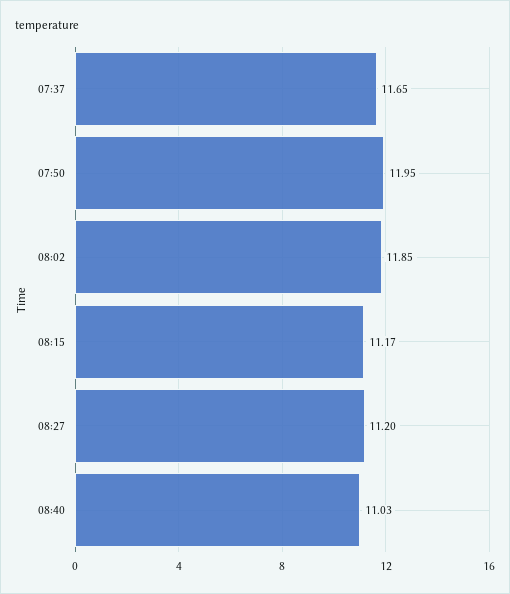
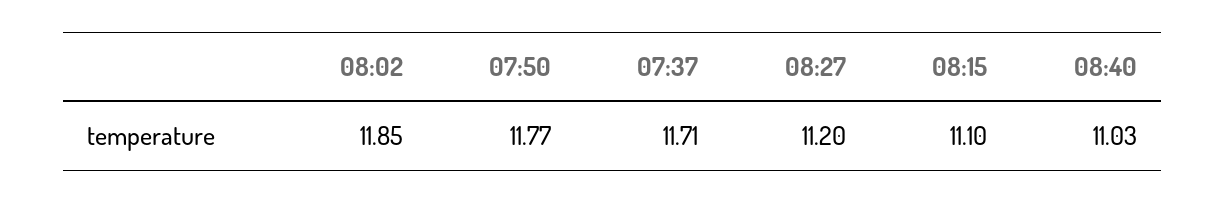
  {
-   "07:37": 11.65,
+   "07:37": 11.71,
-   "07:50": 11.95,
+   "07:50": 11.77,
    "08:02": 11.85,
-   "08:15": 11.17,
+   "08:15": 11.1,
    "08:27": 11.2,
    "08:40": 11.03
  }

